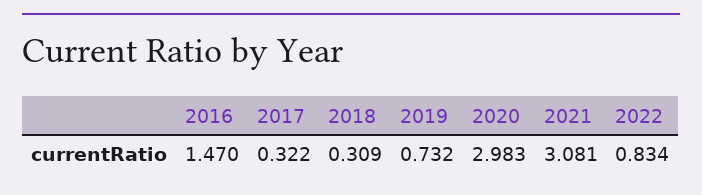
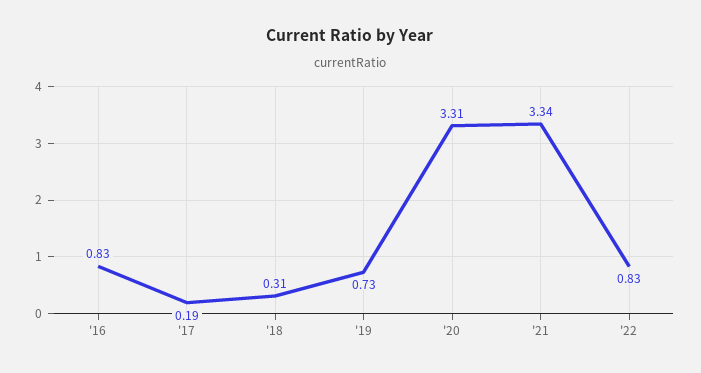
  {
-   "2016": 1.47,
+   "2016": 0.83,
-   "2017": 0.322,
+   "2017": 0.19,
    "2018": 0.309,
    "2019": 0.732,
-   "2020": 2.983,
+   "2020": 3.31,
-   "2021": 3.081,
+   "2021": 3.34,
    "2022": 0.834
  }

